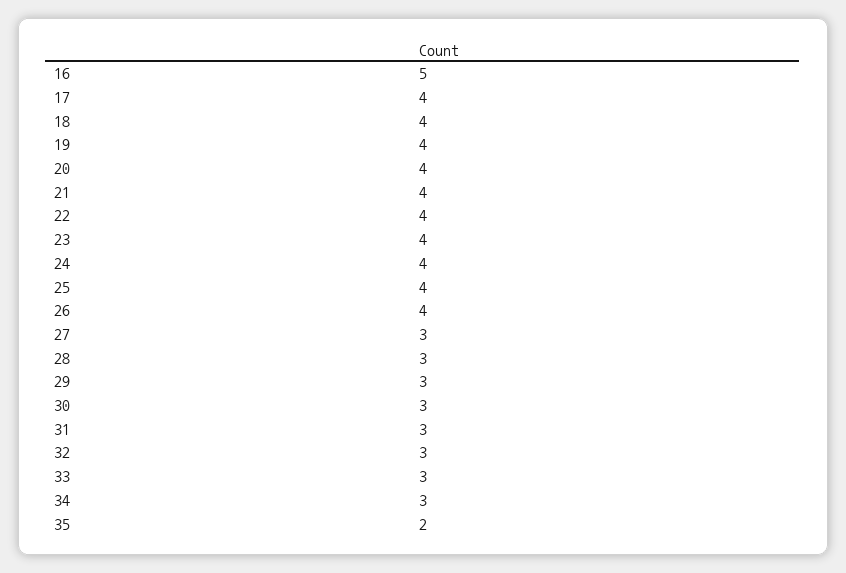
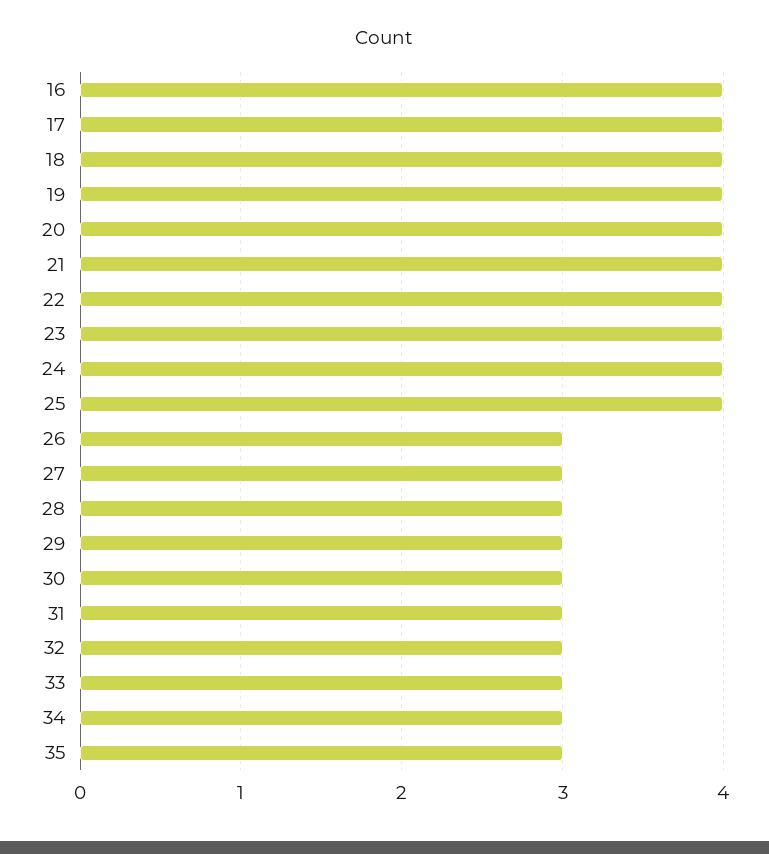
  {
-   "16": 5,
+   "16": 4,
    "17": 4,
    "18": 4,
    "19": 4,
    "20": 4,
    "21": 4,
    "22": 4,
    "23": 4,
    "24": 4,
    "25": 4,
-   "26": 4,
+   "26": 3,
    "27": 3,
    "28": 3,
    "29": 3,
    "30": 3,
    "31": 3,
    "32": 3,
    "33": 3,
    "34": 3,
-   "35": 2
+   "35": 3
  }

